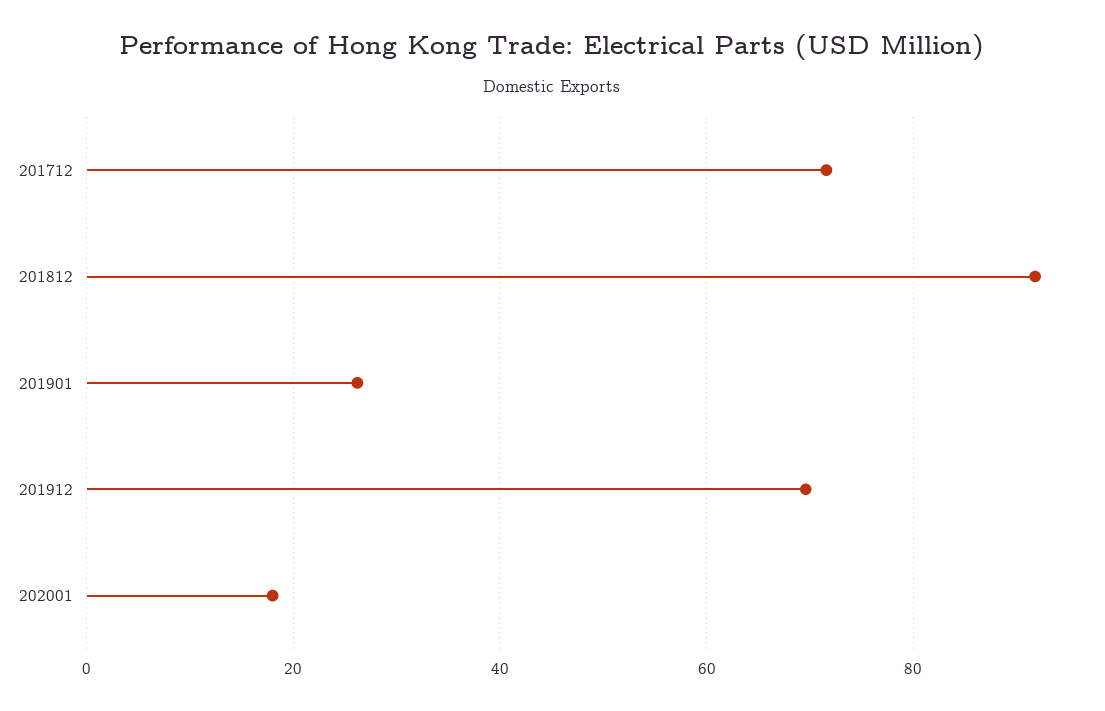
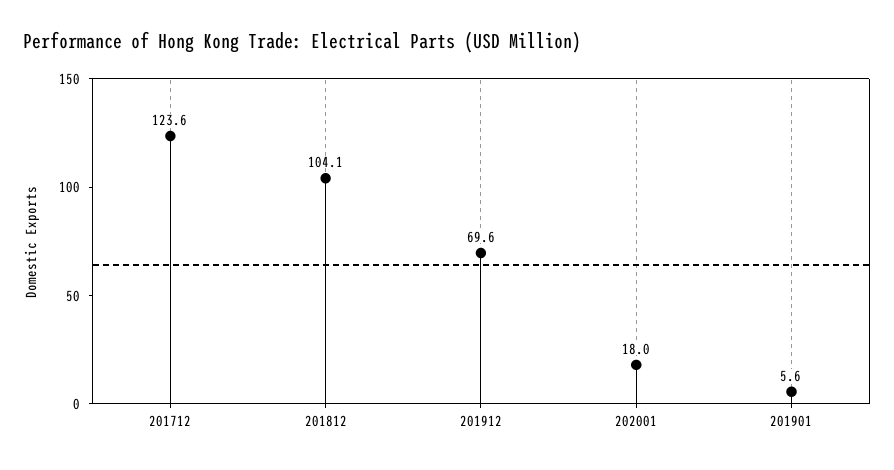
  {
-   "201712": 72,
+   "201712": 123.6,
-   "201812": 92,
+   "201812": 104.1,
-   "201901": 26,
+   "201901": 5.6,
    "201912": 69.6,
    "202001": 18
  }

